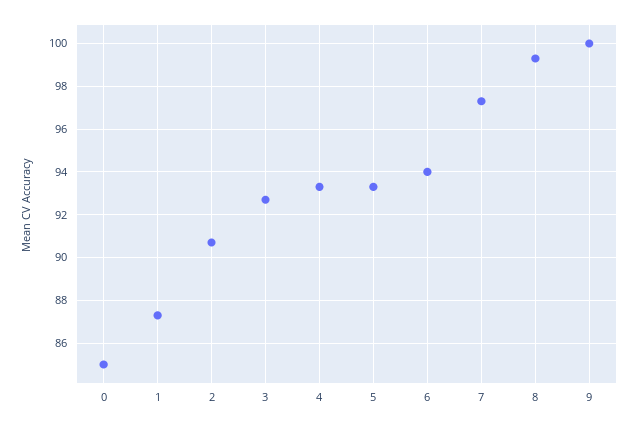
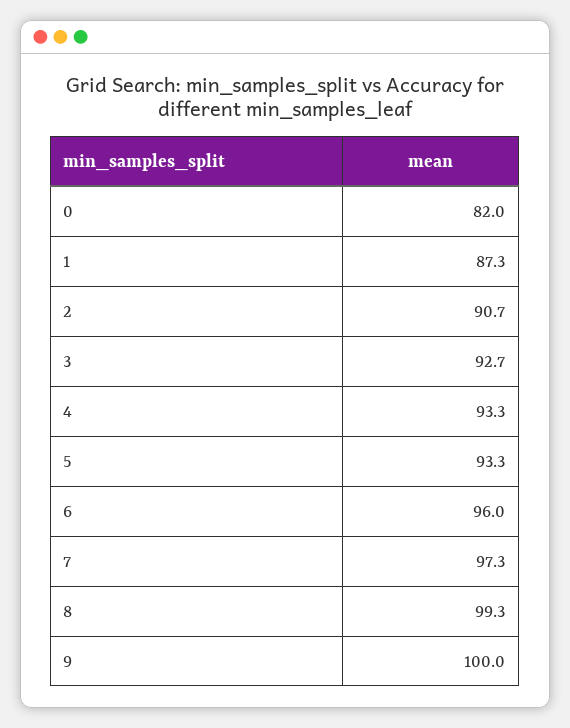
  {
-   "0": 85,
+   "0": 82,
    "1": 87.3,
    "2": 90.7,
    "3": 92.7,
    "4": 93.3,
    "5": 93.3,
-   "6": 94,
+   "6": 96,
    "7": 97.3,
    "8": 99.3,
    "9": 100
  }

